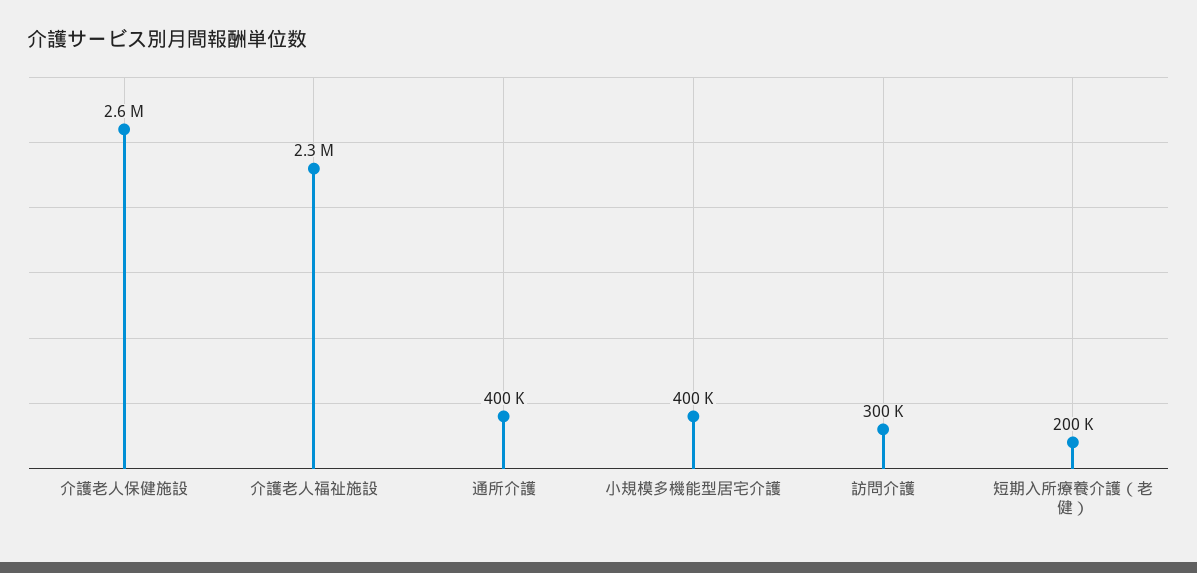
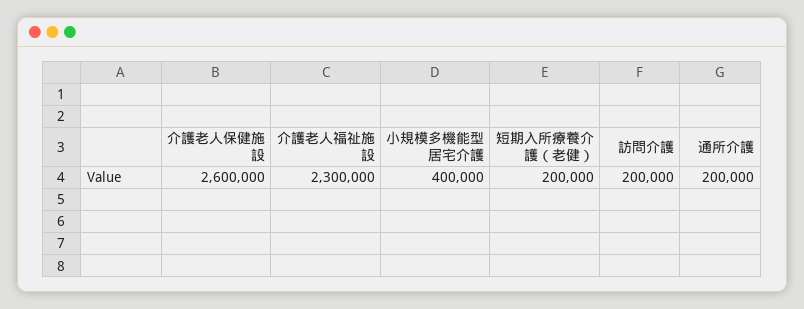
  {
    "介護老人保健施設": 2600000,
    "介護老人福祉施設": 2300000,
-   "通所介護": 400000,
+   "通所介護": 200000,
    "小規模多機能型居宅介護": 400000,
-   "訪問介護": 300000,
+   "訪問介護": 200000,
    "短期入所療養介護（老健）": 200000
  }

